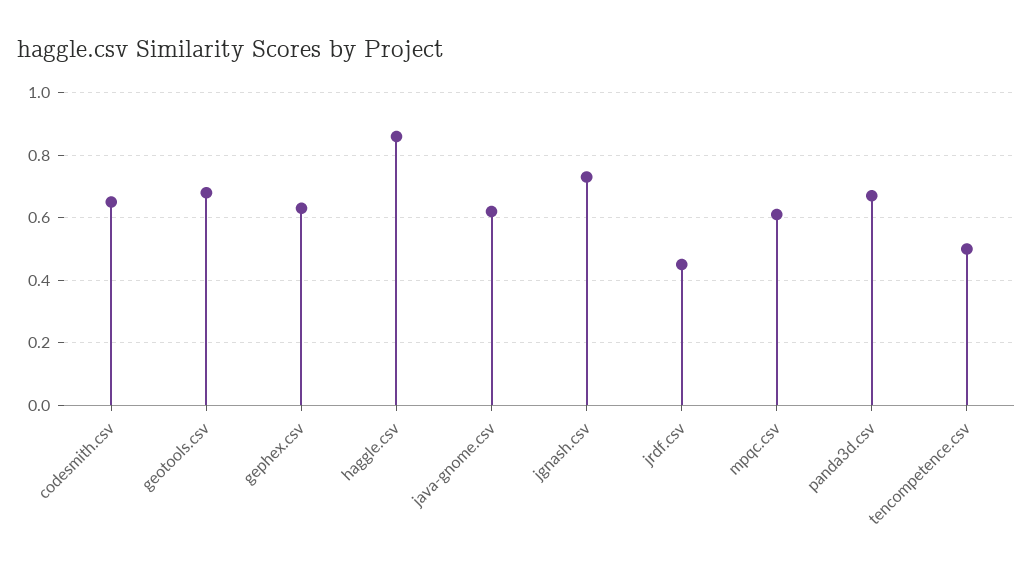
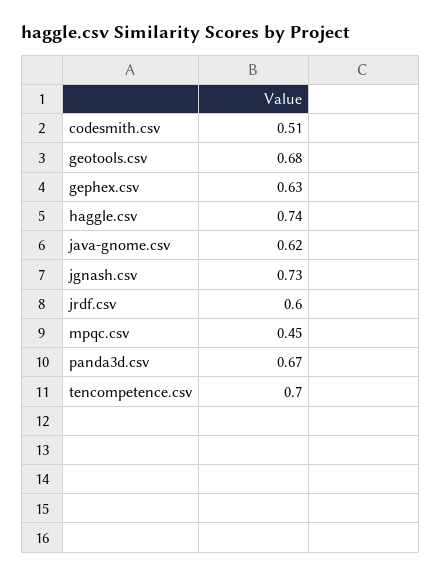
  {
-   "codesmith.csv": 0.65,
+   "codesmith.csv": 0.51,
    "geotools.csv": 0.68,
    "gephex.csv": 0.63,
-   "haggle.csv": 0.85,
+   "haggle.csv": 0.74,
    "java-gnome.csv": 0.62,
    "jgnash.csv": 0.73,
-   "jrdf.csv": 0.45,
+   "jrdf.csv": 0.6,
-   "mpqc.csv": 0.6,
+   "mpqc.csv": 0.45,
    "panda3d.csv": 0.67,
-   "tencompetence.csv": 0.5
+   "tencompetence.csv": 0.7
  }

